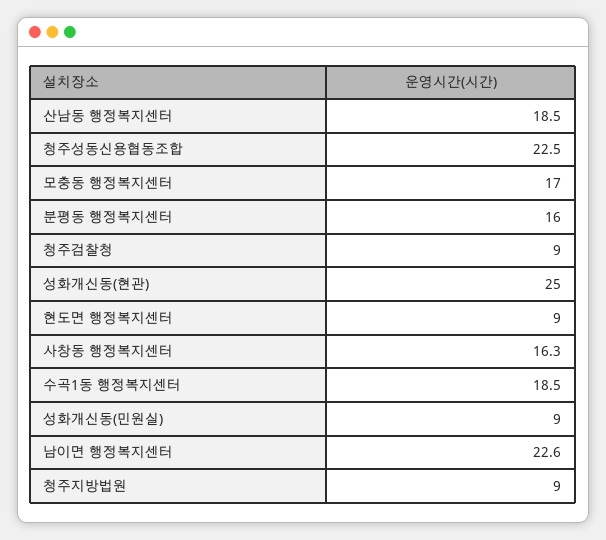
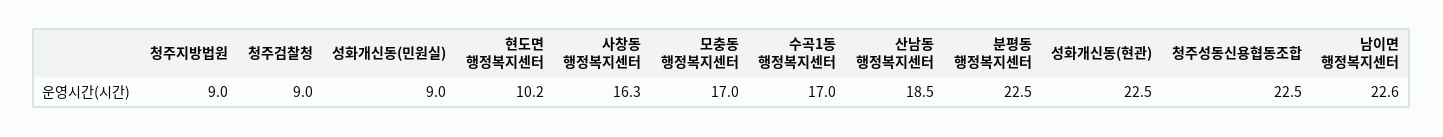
  {
    "산남동 행정복지센터": 18.5,
    "청주성동신용협동조합": 22.5,
    "모충동 행정복지센터": 17,
-   "분평동 행정복지센터": 16,
+   "분평동 행정복지센터": 22.5,
    "청주검찰청": 9,
-   "성화개신동(현관)": 25,
+   "성화개신동(현관)": 22.5,
-   "현도면 행정복지센터": 9,
+   "현도면 행정복지센터": 10.2,
    "사창동 행정복지센터": 16.3,
-   "수곡1동 행정복지센터": 18.5,
+   "수곡1동 행정복지센터": 17,
    "성화개신동(민원실)": 9,
    "남이면 행정복지센터": 22.6,
    "청주지방법원": 9
  }

